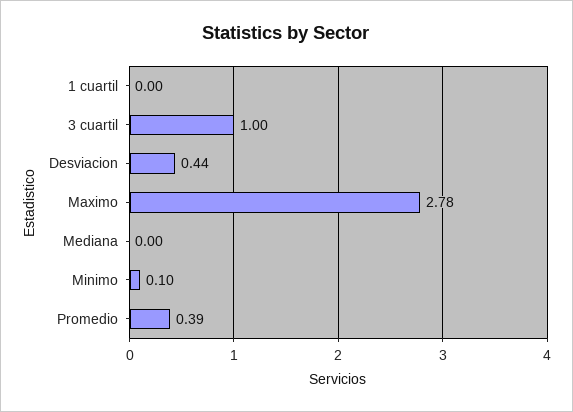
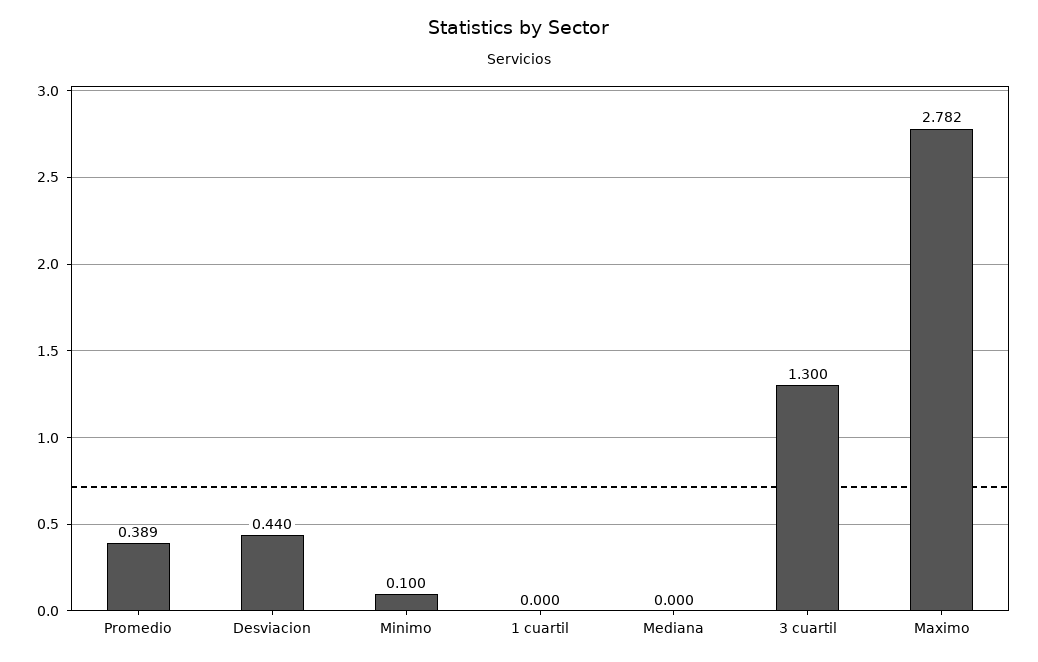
  {
    "1 cuartil": 0,
-   "3 cuartil": 1,
+   "3 cuartil": 1.3,
    "Desviacion": 0.44,
    "Maximo": 2.782,
    "Mediana": 0,
    "Minimo": 0.1,
    "Promedio": 0.389
  }

